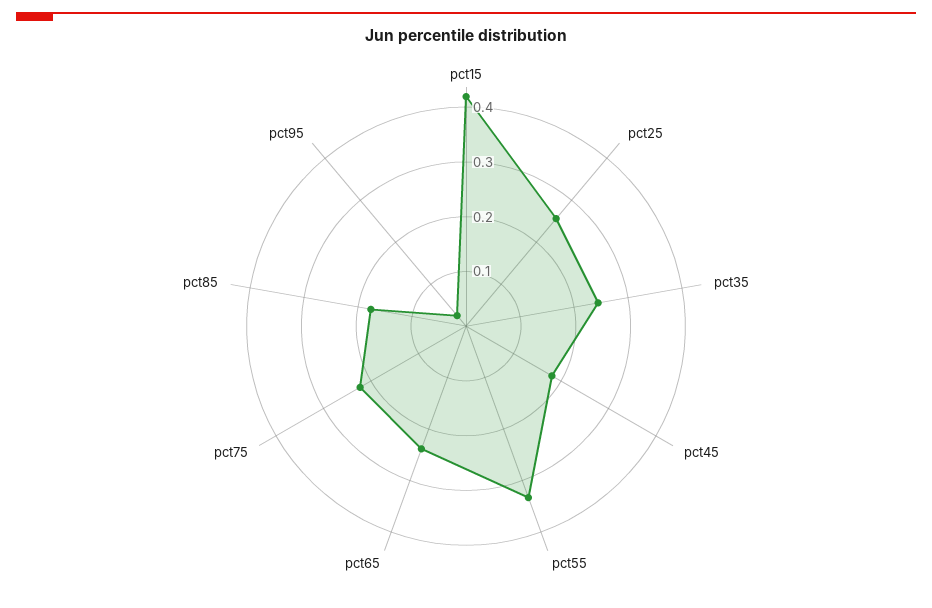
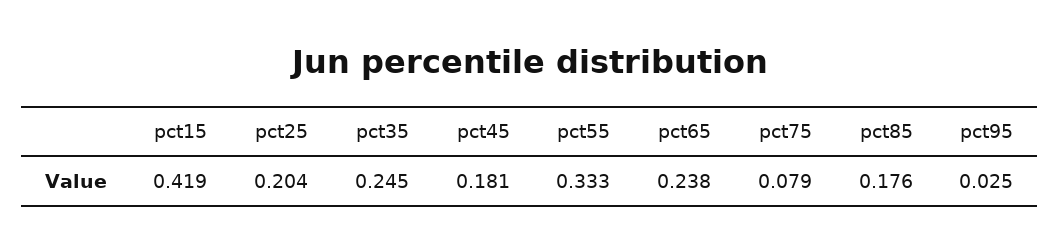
  {
    "pct15": 0.419,
-   "pct25": 0.26,
+   "pct25": 0.204,
    "pct35": 0.245,
    "pct45": 0.181,
    "pct55": 0.333,
    "pct65": 0.238,
-   "pct75": 0.22,
+   "pct75": 0.079,
    "pct85": 0.176,
    "pct95": 0.025
  }

